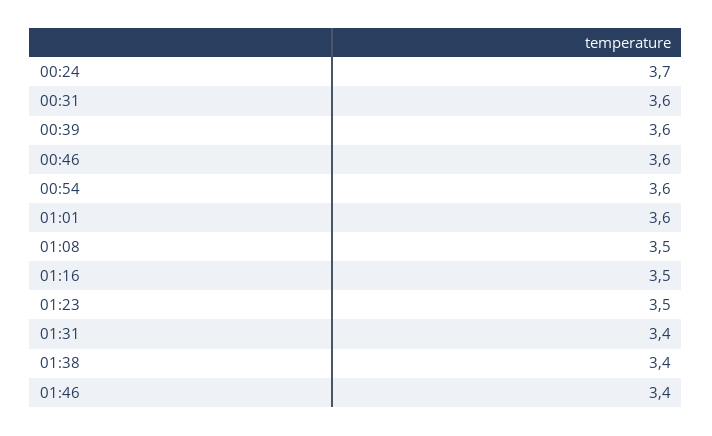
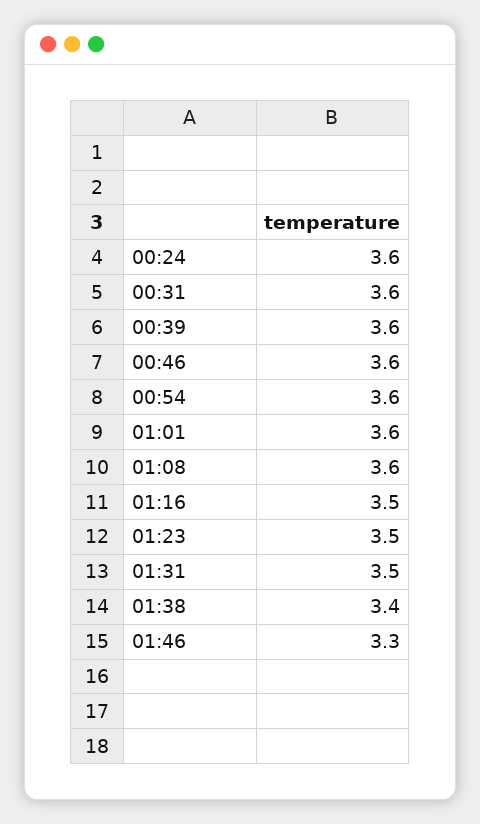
  {
-   "00:24": 3.7,
+   "00:24": 3.6,
    "00:31": 3.6,
    "00:39": 3.6,
    "00:46": 3.6,
    "00:54": 3.6,
    "01:01": 3.6,
-   "01:08": 3.5,
+   "01:08": 3.6,
    "01:16": 3.5,
    "01:23": 3.5,
-   "01:31": 3.4,
+   "01:31": 3.5,
    "01:38": 3.4,
-   "01:46": 3.4
+   "01:46": 3.3
  }

